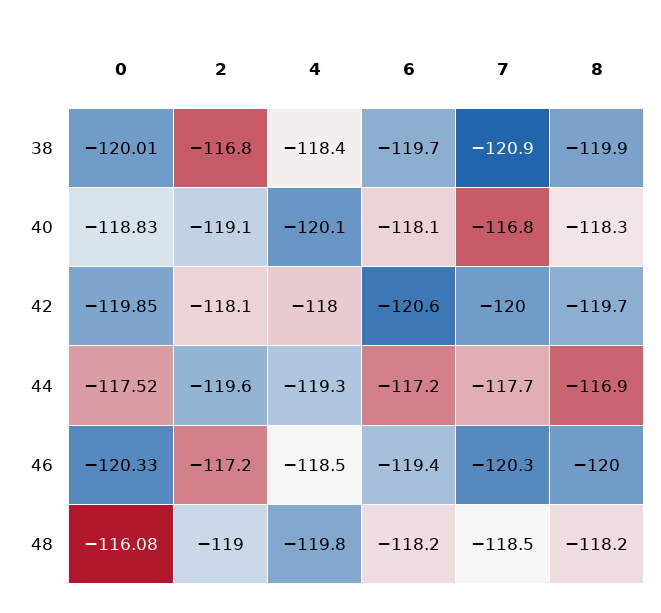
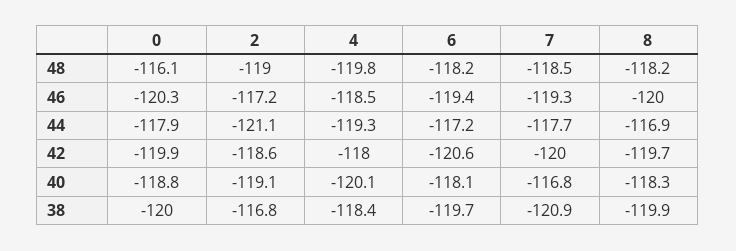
  {
    "0": {
      "38": -120.01,
      "40": -118.83,
      "42": -119.85,
-     "44": -117.52,
+     "44": -117.9,
      "46": -120.33,
      "48": -116.08
    },
    "2": {
      "38": -116.8,
      "40": -119.1,
-     "42": -118.1,
+     "42": -118.6,
-     "44": -119.6,
+     "44": -121.1,
      "46": -117.2,
      "48": -119
    },
    "4": {
      "38": -118.4,
      "40": -120.1,
      "42": -118,
      "44": -119.3,
      "46": -118.5,
      "48": -119.8
    },
    "6": {
      "38": -119.7,
      "40": -118.1,
      "42": -120.6,
      "44": -117.2,
      "46": -119.4,
      "48": -118.2
    },
    "7": {
      "38": -120.9,
      "40": -116.8,
      "42": -120,
      "44": -117.7,
-     "46": -120.3,
+     "46": -119.3,
      "48": -118.5
    },
    "8": {
      "38": -119.9,
      "40": -118.3,
      "42": -119.7,
      "44": -116.9,
      "46": -120,
      "48": -118.2
    }
  }

